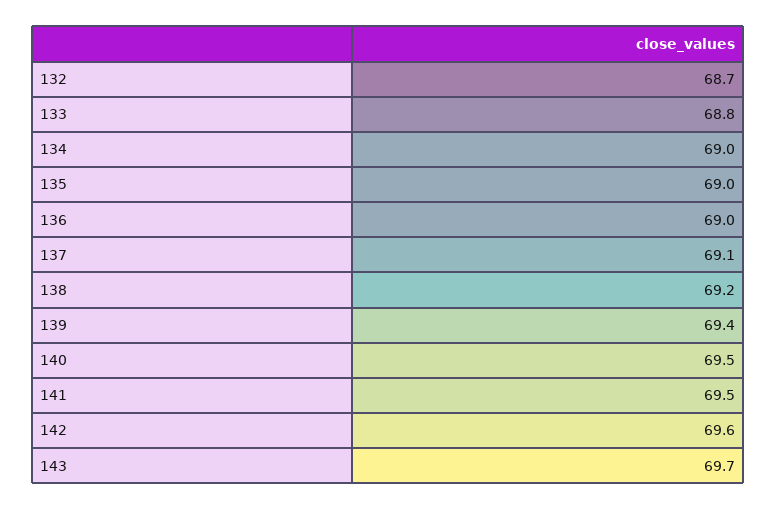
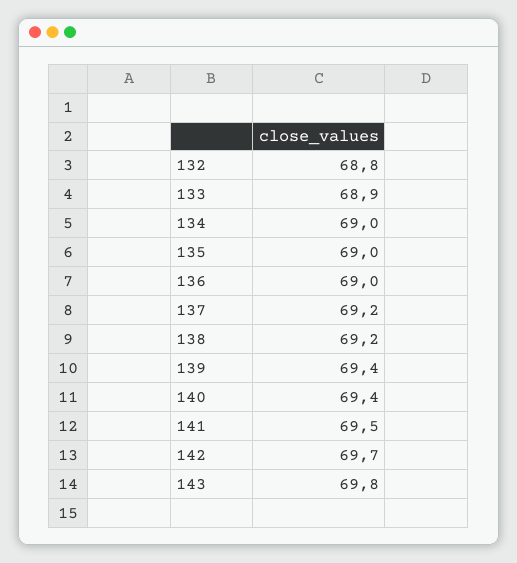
  {
-   "132": 68.7,
+   "132": 68.8,
-   "133": 68.8,
+   "133": 68.9,
    "134": 69,
    "135": 69,
    "136": 69,
-   "137": 69.1,
+   "137": 69.2,
    "138": 69.2,
    "139": 69.4,
-   "140": 69.5,
+   "140": 69.4,
    "141": 69.5,
-   "142": 69.6,
+   "142": 69.7,
-   "143": 69.7
+   "143": 69.8
  }

